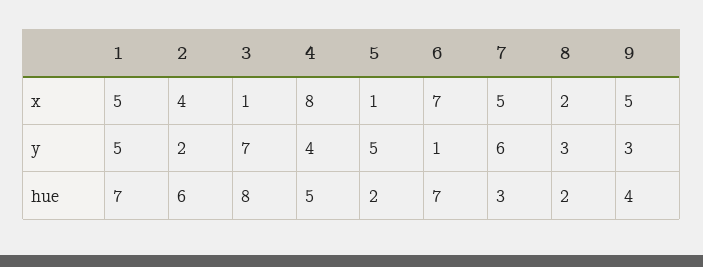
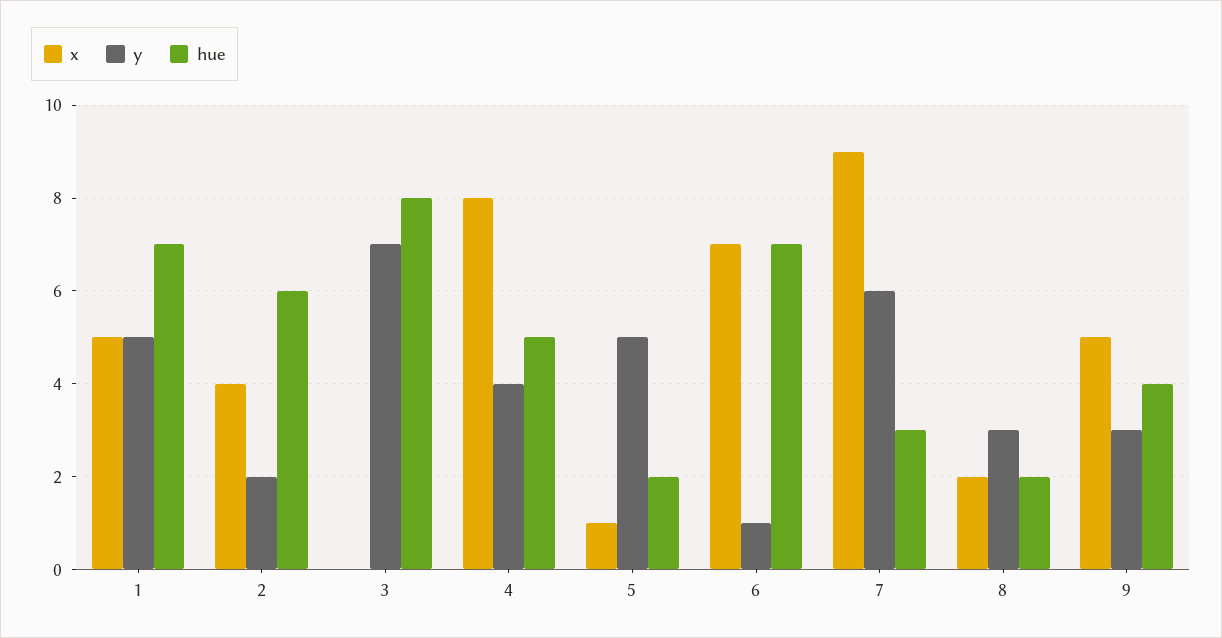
  {
    "x": {
      "1": 5,
      "2": 4,
-     "3": 1,
+     "3": 0,
      "4": 8,
      "5": 1,
      "6": 7,
-     "7": 5,
+     "7": 9,
      "8": 2,
      "9": 5
    },
    "y": {
      "1": 5,
      "2": 2,
      "3": 7,
      "4": 4,
      "5": 5,
      "6": 1,
      "7": 6,
      "8": 3,
      "9": 3
    },
    "hue": {
      "1": 7,
      "2": 6,
      "3": 8,
      "4": 5,
      "5": 2,
      "6": 7,
      "7": 3,
      "8": 2,
      "9": 4
    }
  }

